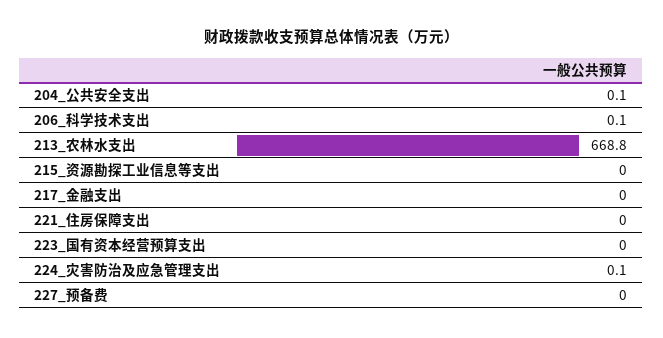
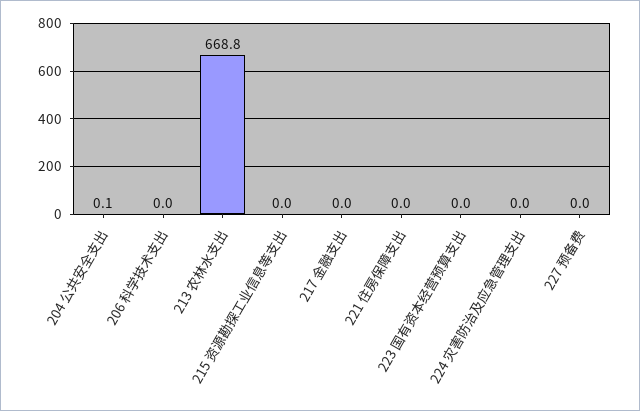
  {
    "204_公共安全支出": 0.1,
-   "206_科学技术支出": 0.1,
+   "206_科学技术支出": 0,
    "213_农林水支出": 668.8,
    "215_资源勘探工业信息等支出": 0,
    "217_金融支出": 0,
    "221_住房保障支出": 0,
    "223_国有资本经营预算支出": 0,
-   "224_灾害防治及应急管理支出": 0.1,
+   "224_灾害防治及应急管理支出": 0,
    "227_预备费": 0
  }

